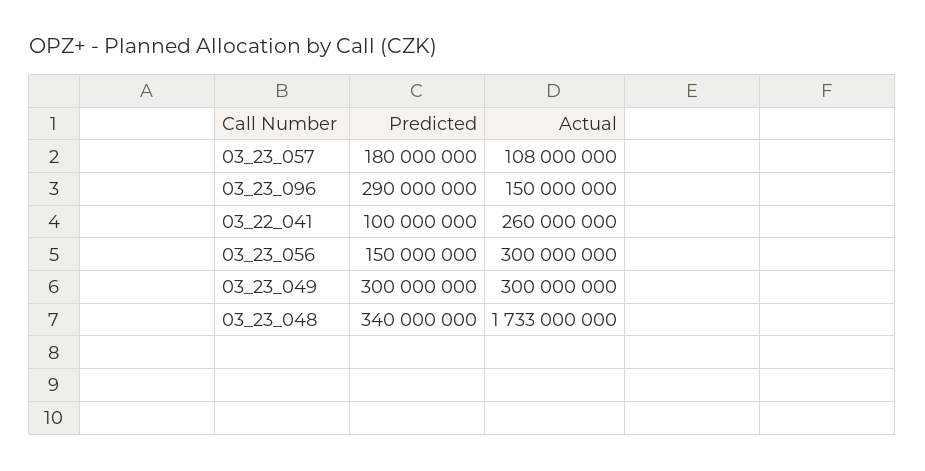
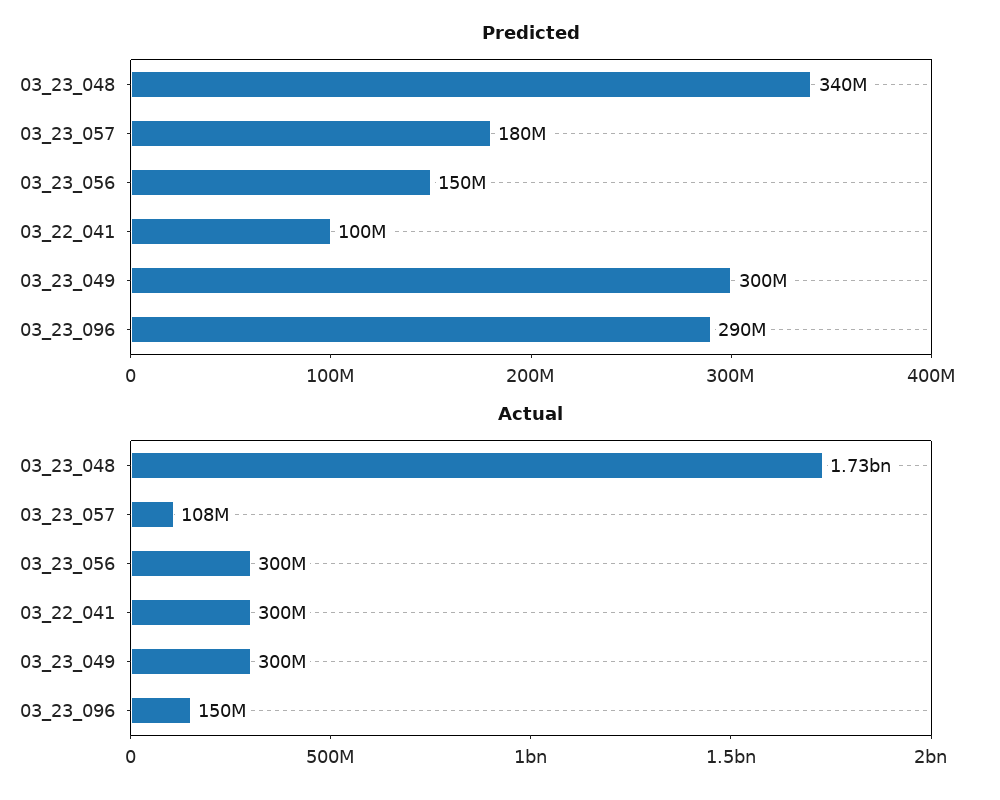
  {
    "Predicted": {
      "03_23_057": 180000000,
      "03_23_096": 290000000,
      "03_22_041": 100000000,
      "03_23_056": 150000000,
      "03_23_049": 300000000,
      "03_23_048": 340000000
    },
    "Actual": {
      "03_23_057": 108000000,
      "03_23_096": 150000000,
-     "03_22_041": 260000000,
+     "03_22_041": 300000000,
      "03_23_056": 300000000,
      "03_23_049": 300000000,
      "03_23_048": 1733000000
    }
  }

